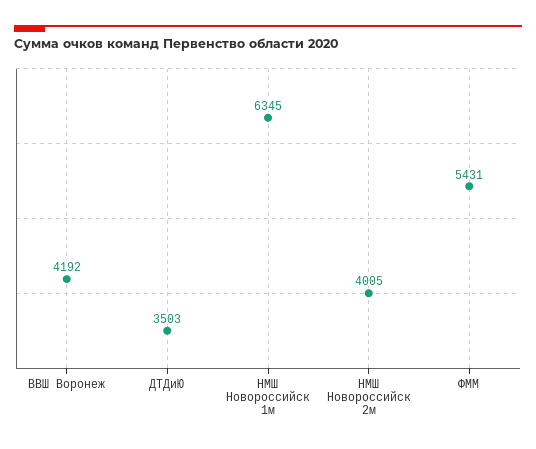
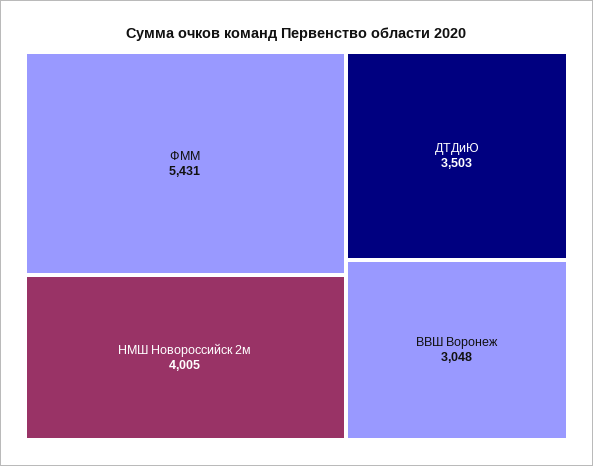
  {
-   "ВВШ Воронеж": 4192,
+   "ВВШ Воронеж": 3048,
    "ДТДиЮ": 3503,
-   "НМШ Новороссийск 1м": 6345,
    "НМШ Новороссийск 2м": 4005,
    "ФММ": 5431
  }

